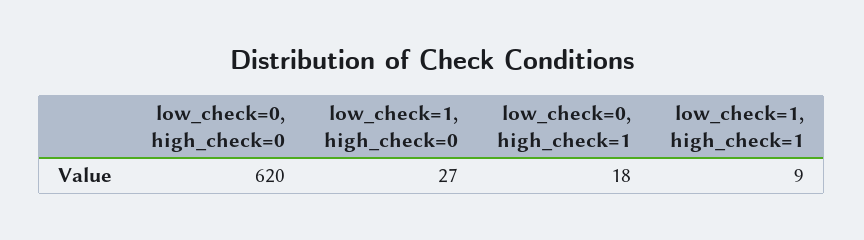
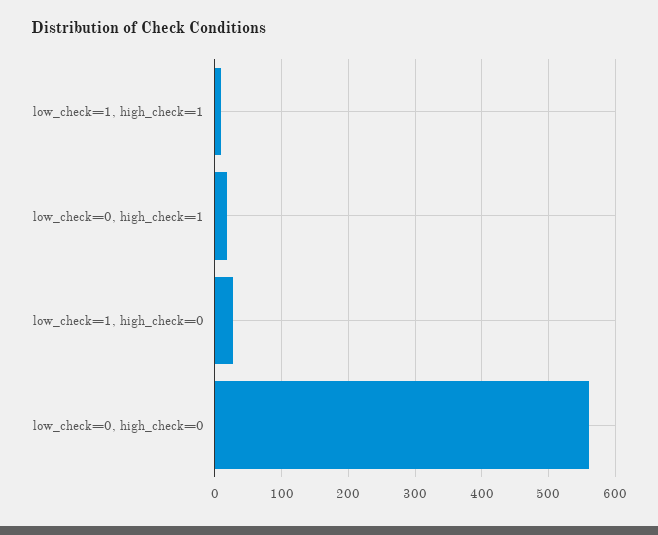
  {
-   "low_check=0, high_check=0": 620,
+   "low_check=0, high_check=0": 560,
    "low_check=1, high_check=0": 27,
    "low_check=0, high_check=1": 18,
    "low_check=1, high_check=1": 9
  }

